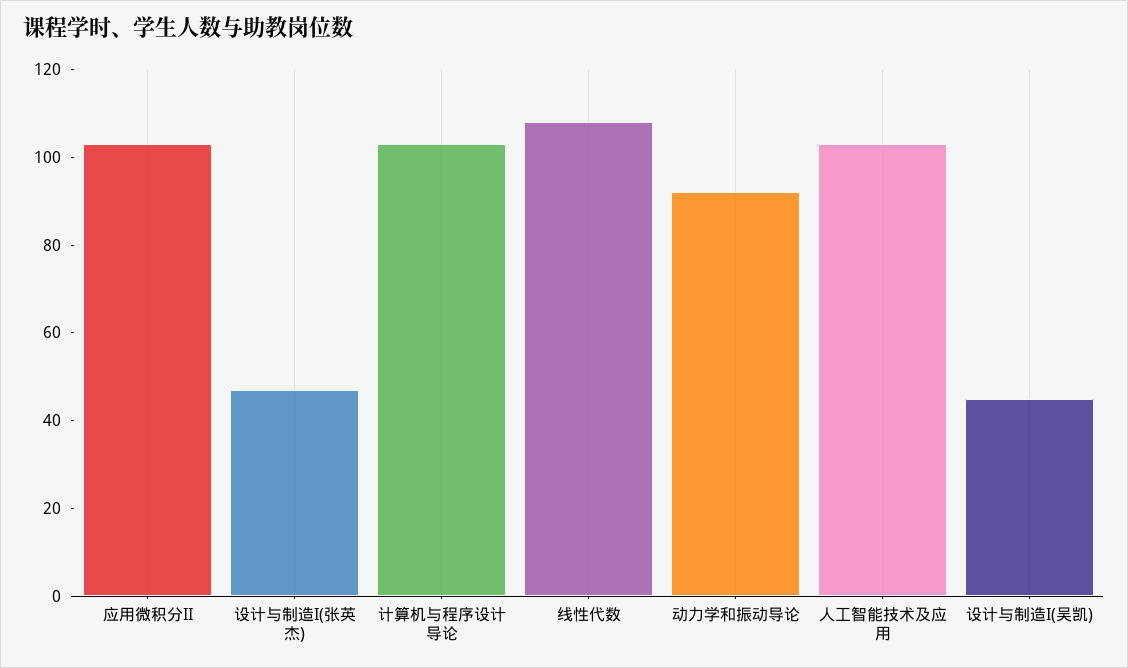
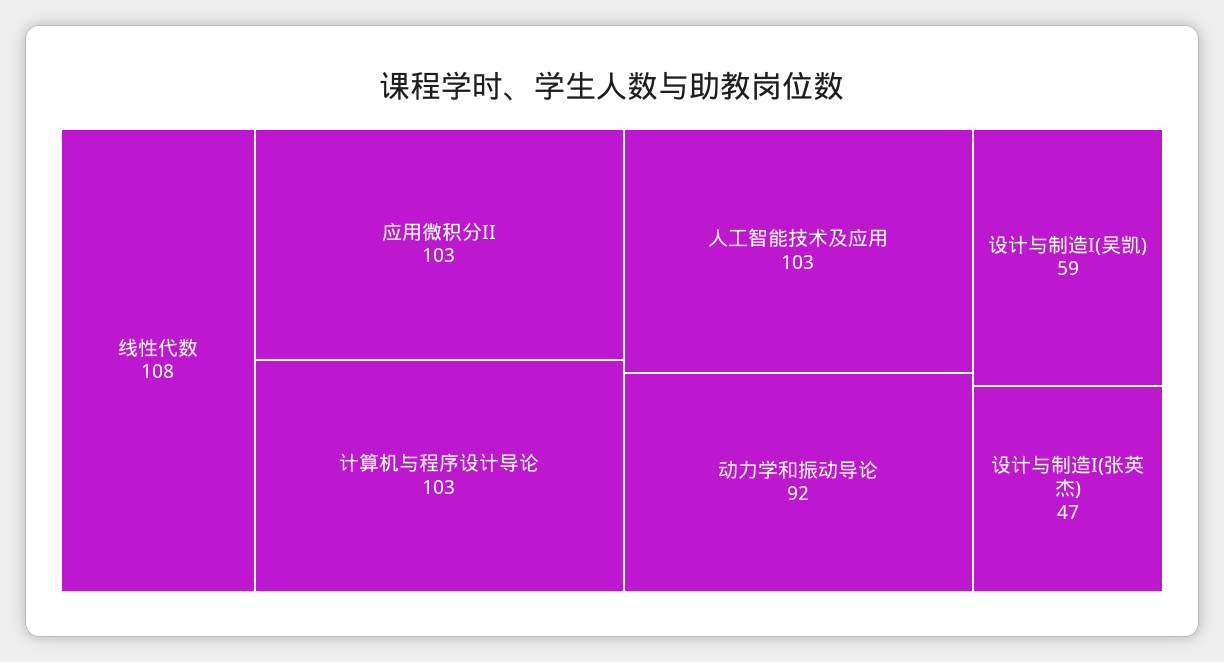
  {
    "应用微积分II": 103,
    "设计与制造I(张英杰)": 47,
    "计算机与程序设计导论": 103,
    "线性代数": 108,
    "动力学和振动导论": 92,
    "人工智能技术及应用": 103,
-   "设计与制造I(吴凯)": 45
+   "设计与制造I(吴凯)": 59
  }

